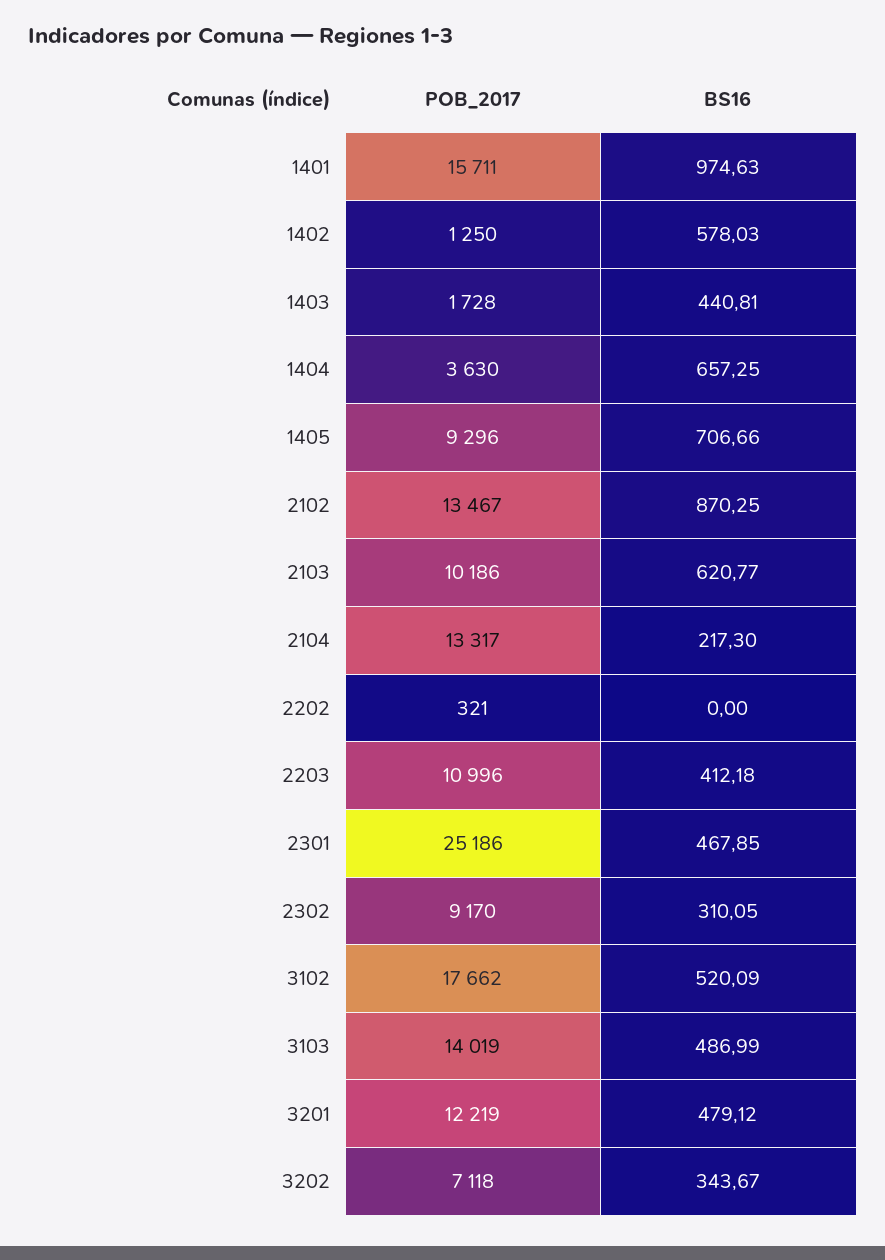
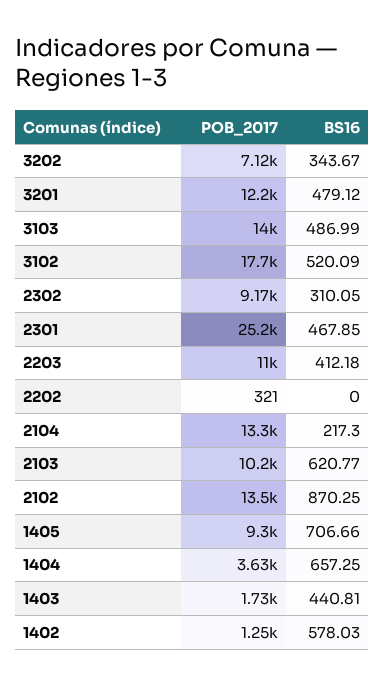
  {
    "POB_2017": {
-     "1401": 15711,
      "1402": 1250,
      "1403": 1728,
      "1404": 3630,
      "1405": 9296,
      "2102": 13467,
      "2103": 10186,
      "2104": 13317,
      "2202": 321,
      "2203": 10996,
      "2301": 25186,
      "2302": 9170,
      "3102": 17662,
      "3103": 14019,
      "3201": 12219,
      "3202": 7118
    },
    "BS16": {
-     "1401": 974.63,
      "1402": 578.03,
      "1403": 440.81,
      "1404": 657.25,
      "1405": 706.66,
      "2102": 870.25,
      "2103": 620.77,
      "2104": 217.3,
      "2202": 0,
      "2203": 412.18,
      "2301": 467.85,
      "2302": 310.05,
      "3102": 520.09,
      "3103": 486.99,
      "3201": 479.12,
      "3202": 343.67
    }
  }

